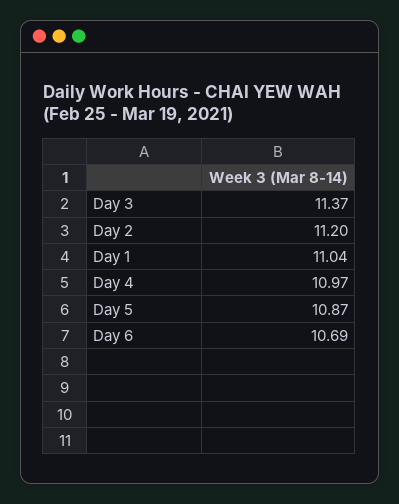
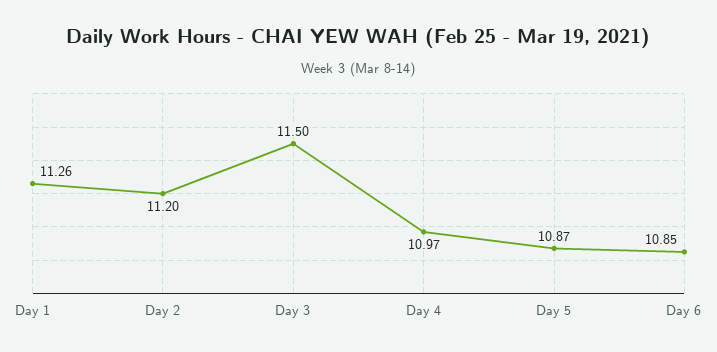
  {
-   "Day 3": 11.37,
+   "Day 3": 11.5,
    "Day 2": 11.2,
-   "Day 1": 11.04,
+   "Day 1": 11.26,
    "Day 4": 10.97,
    "Day 5": 10.87,
-   "Day 6": 10.69
+   "Day 6": 10.85
  }

